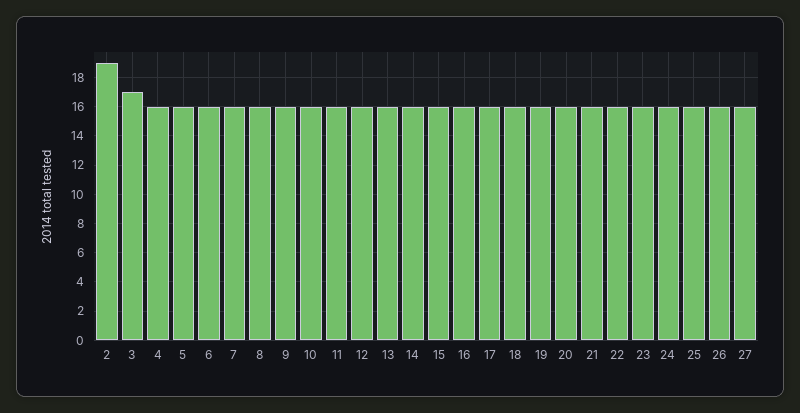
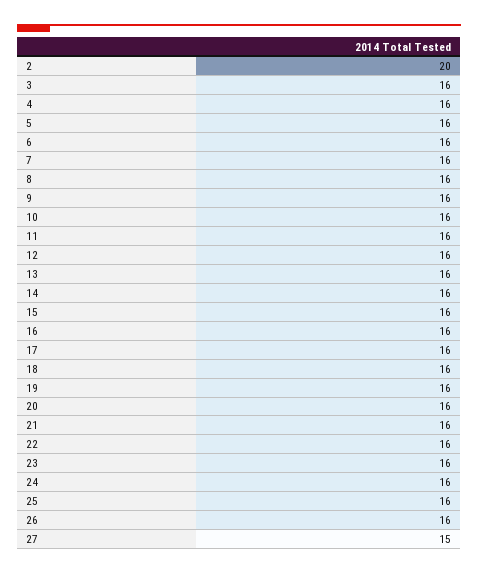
  {
-   "2": 19,
+   "2": 20,
-   "3": 17,
+   "3": 16,
    "4": 16,
    "5": 16,
    "6": 16,
    "7": 16,
    "8": 16,
    "9": 16,
    "10": 16,
    "11": 16,
    "12": 16,
    "13": 16,
    "14": 16,
    "15": 16,
    "16": 16,
    "17": 16,
    "18": 16,
    "19": 16,
    "20": 16,
    "21": 16,
    "22": 16,
    "23": 16,
    "24": 16,
    "25": 16,
    "26": 16,
-   "27": 16
+   "27": 15
  }

